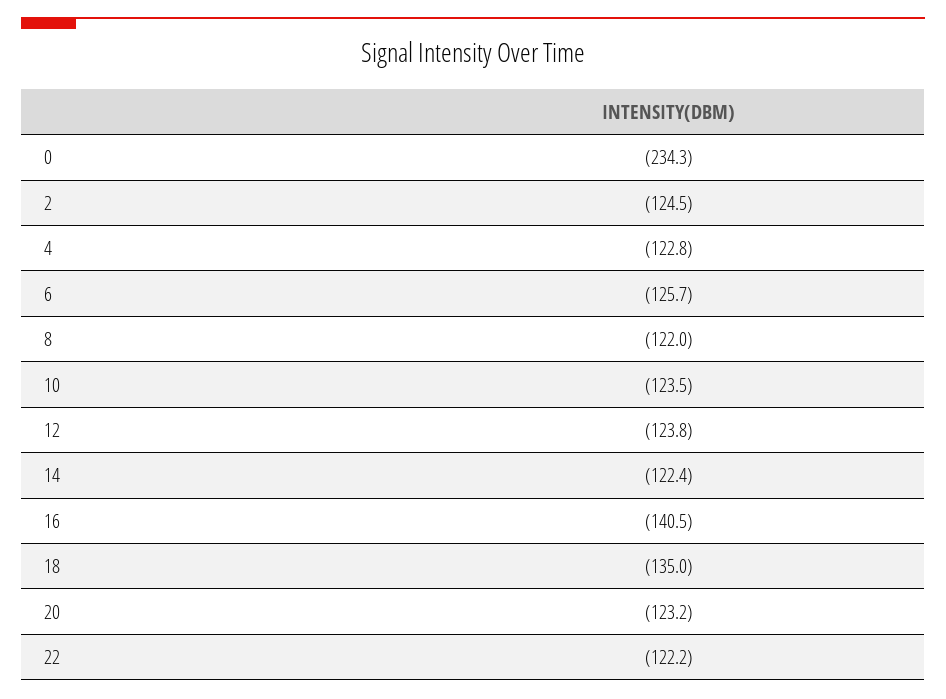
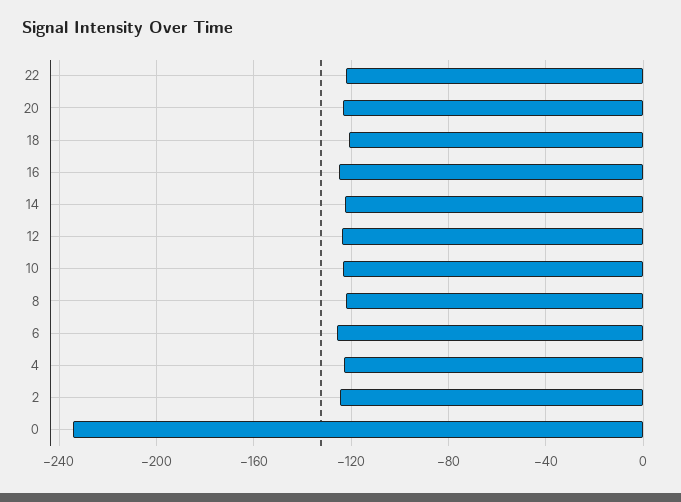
  {
    "0": -234.3,
    "2": -124.5,
    "4": -122.8,
    "6": -125.7,
    "8": -122,
    "10": -123.5,
    "12": -123.8,
    "14": -122.4,
-   "16": -140.5,
+   "16": -125,
-   "18": -135,
+   "18": -120,
    "20": -123.2,
    "22": -122.2
  }

